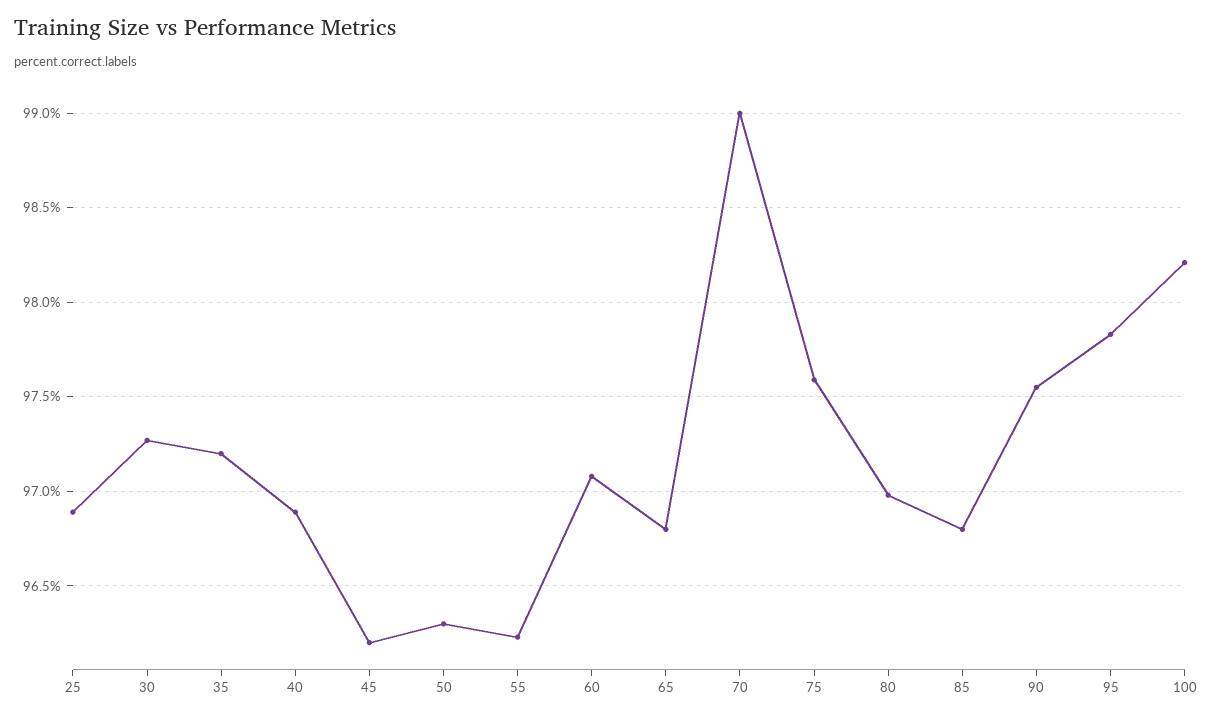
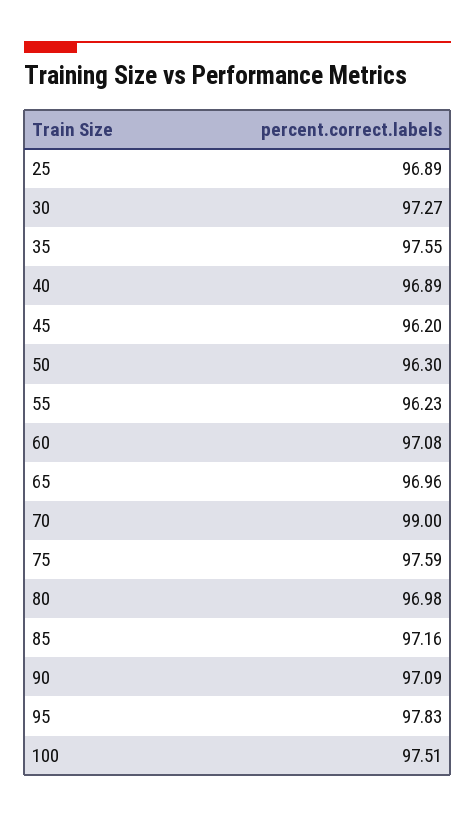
  {
    "25": 96.89,
    "30": 97.27,
-   "35": 97.2,
+   "35": 97.55,
    "40": 96.89,
    "45": 96.2,
    "50": 96.3,
    "55": 96.23,
    "60": 97.08,
-   "65": 96.8,
+   "65": 96.96,
    "70": 99,
    "75": 97.59,
    "80": 96.98,
-   "85": 96.8,
+   "85": 97.16,
-   "90": 97.55,
+   "90": 97.09,
    "95": 97.83,
-   "100": 98.2
+   "100": 97.51
  }

